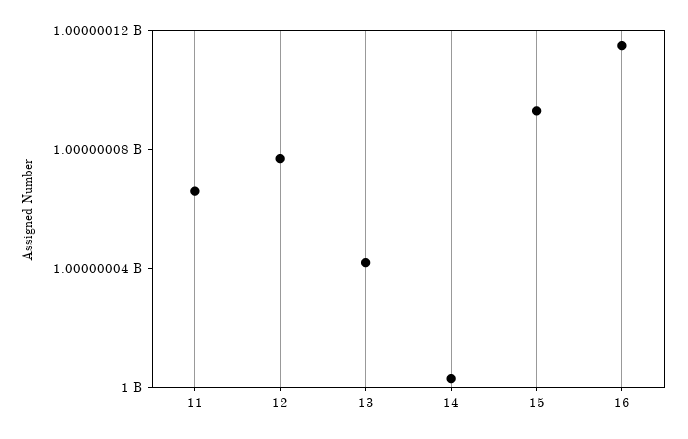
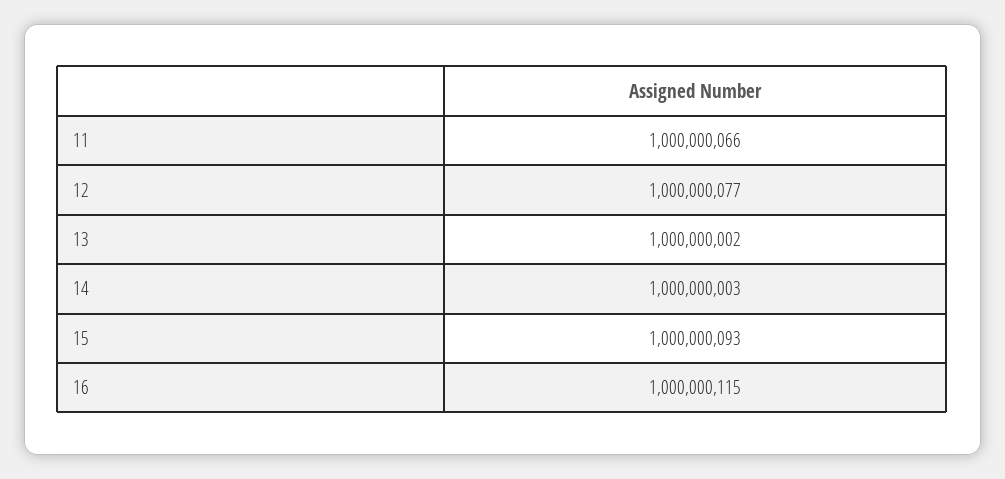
  {
    "11": 1000000066,
    "12": 1000000077,
-   "13": 1000000040,
+   "13": 1000000002,
    "14": 1000000003,
    "15": 1000000093,
    "16": 1000000115
  }

